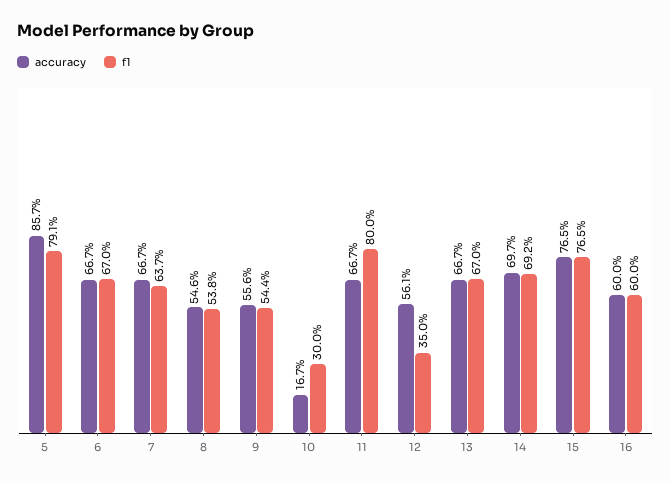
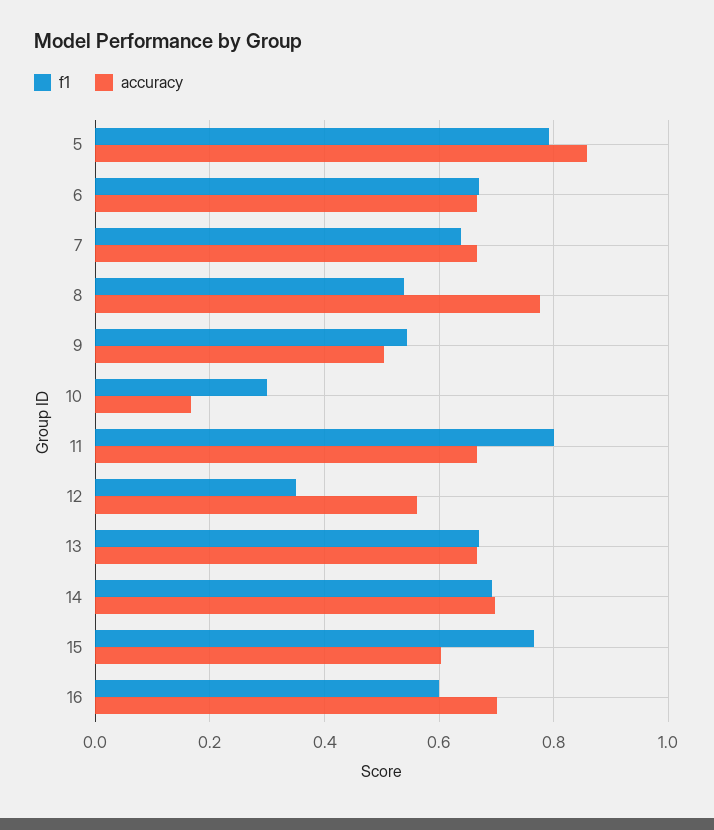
  {
    "accuracy": {
      "5": 0.857,
      "6": 0.667,
      "7": 0.667,
-     "8": 0.546,
+     "8": 0.78,
-     "9": 0.556,
+     "9": 0.5,
      "10": 0.167,
      "11": 0.667,
      "12": 0.561,
      "13": 0.667,
      "14": 0.697,
-     "15": 0.765,
+     "15": 0.6,
-     "16": 0.6
+     "16": 0.7
    },
    "f1": {
      "5": 0.791,
      "6": 0.67,
      "7": 0.637,
      "8": 0.538,
      "9": 0.544,
      "10": 0.3,
      "11": 0.8,
      "12": 0.35,
      "13": 0.67,
      "14": 0.692,
      "15": 0.765,
      "16": 0.6
    }
  }

